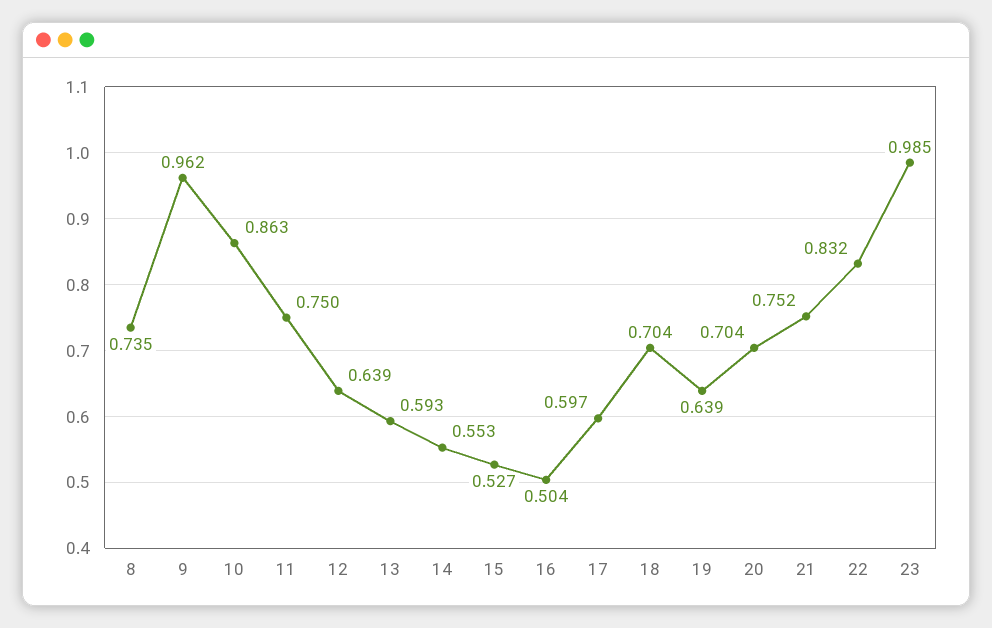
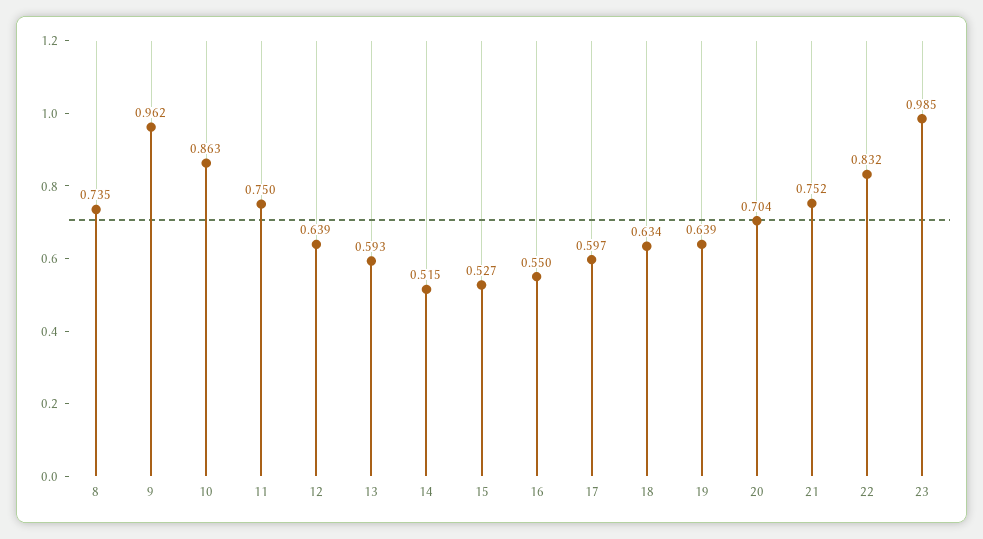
  {
    "8": 0.735,
    "9": 0.962,
    "10": 0.863,
    "11": 0.75,
    "12": 0.639,
    "13": 0.593,
-   "14": 0.553,
+   "14": 0.515,
    "15": 0.527,
-   "16": 0.504,
+   "16": 0.55,
    "17": 0.597,
-   "18": 0.704,
+   "18": 0.634,
    "19": 0.639,
    "20": 0.704,
    "21": 0.752,
    "22": 0.832,
    "23": 0.985
  }

